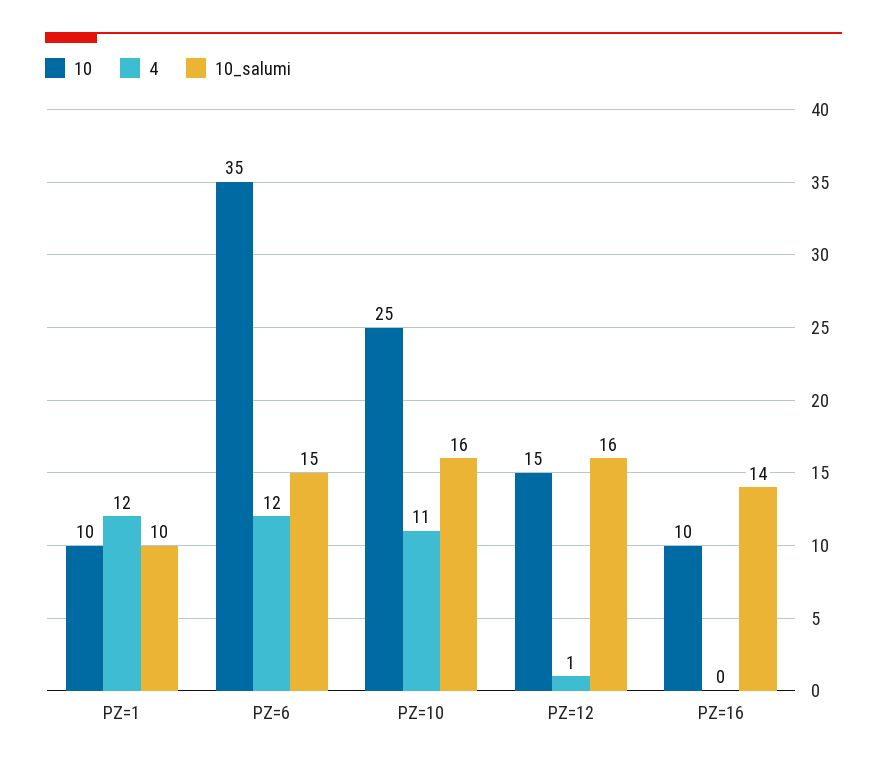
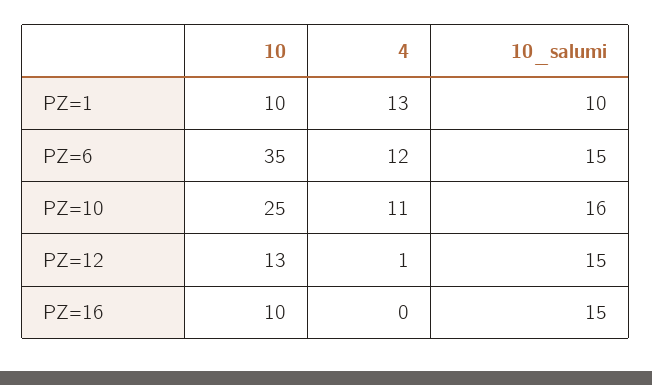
  {
    "10": {
      "PZ=1": 10,
      "PZ=6": 35,
      "PZ=10": 25,
-     "PZ=12": 15,
+     "PZ=12": 13,
      "PZ=16": 10
    },
    "4": {
-     "PZ=1": 12,
+     "PZ=1": 13,
      "PZ=6": 12,
      "PZ=10": 11,
      "PZ=12": 1,
      "PZ=16": 0
    },
    "10_salumi": {
      "PZ=1": 10,
      "PZ=6": 15,
      "PZ=10": 16,
-     "PZ=12": 16,
+     "PZ=12": 15,
-     "PZ=16": 14
+     "PZ=16": 15
    }
  }

